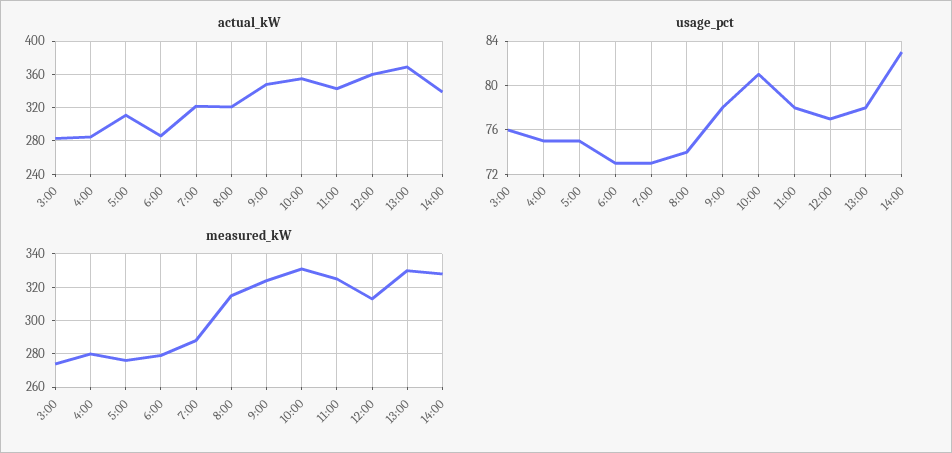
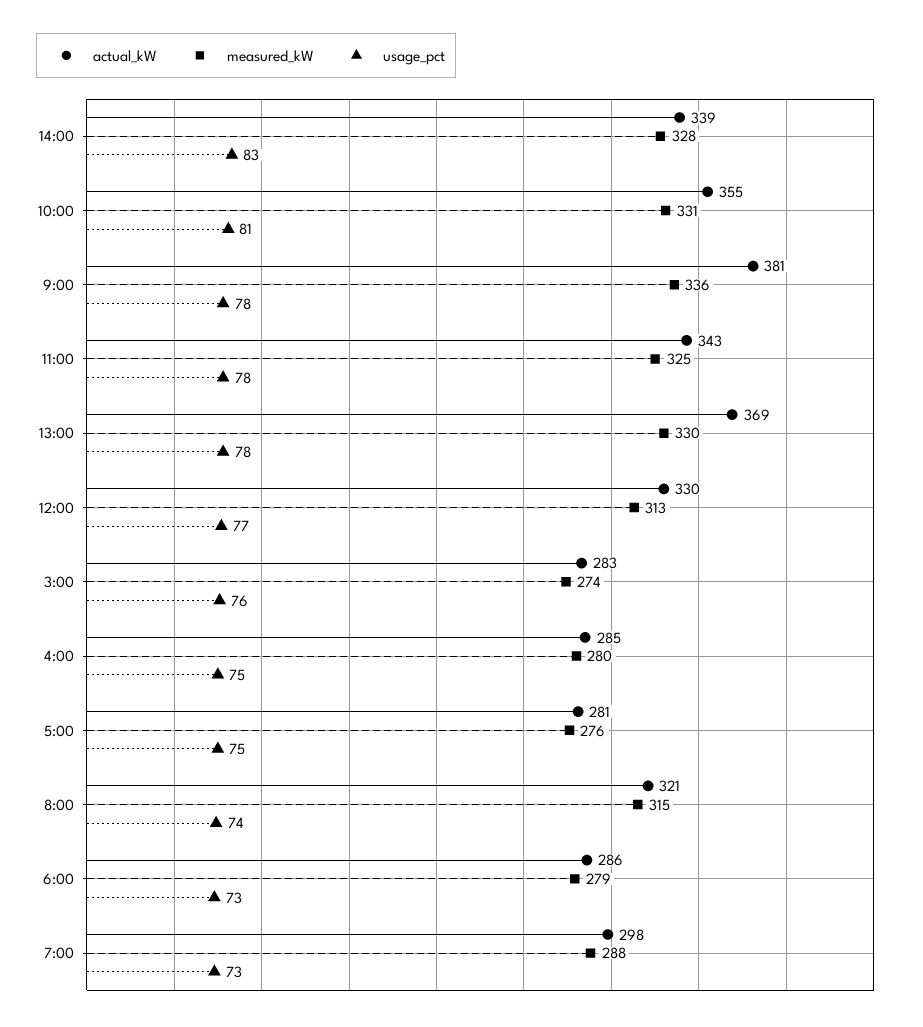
  {
    "actual_kW": {
      "3:00": 283,
      "4:00": 285,
-     "5:00": 310,
+     "5:00": 281,
      "6:00": 286,
-     "7:00": 320,
+     "7:00": 298,
      "8:00": 321,
-     "9:00": 350,
+     "9:00": 381,
      "10:00": 355,
      "11:00": 343,
-     "12:00": 360,
+     "12:00": 330,
      "13:00": 369,
      "14:00": 339
    },
    "usage_pct": {
      "3:00": 76,
      "4:00": 75,
      "5:00": 75,
      "6:00": 73,
      "7:00": 73,
      "8:00": 74,
      "9:00": 78,
      "10:00": 81,
      "11:00": 78,
      "12:00": 77,
      "13:00": 78,
      "14:00": 83
    },
    "measured_kW": {
      "3:00": 274,
      "4:00": 280,
      "5:00": 276,
      "6:00": 279,
      "7:00": 288,
      "8:00": 315,
-     "9:00": 325,
+     "9:00": 336,
      "10:00": 331,
      "11:00": 325,
      "12:00": 313,
      "13:00": 330,
      "14:00": 328
    }
  }

